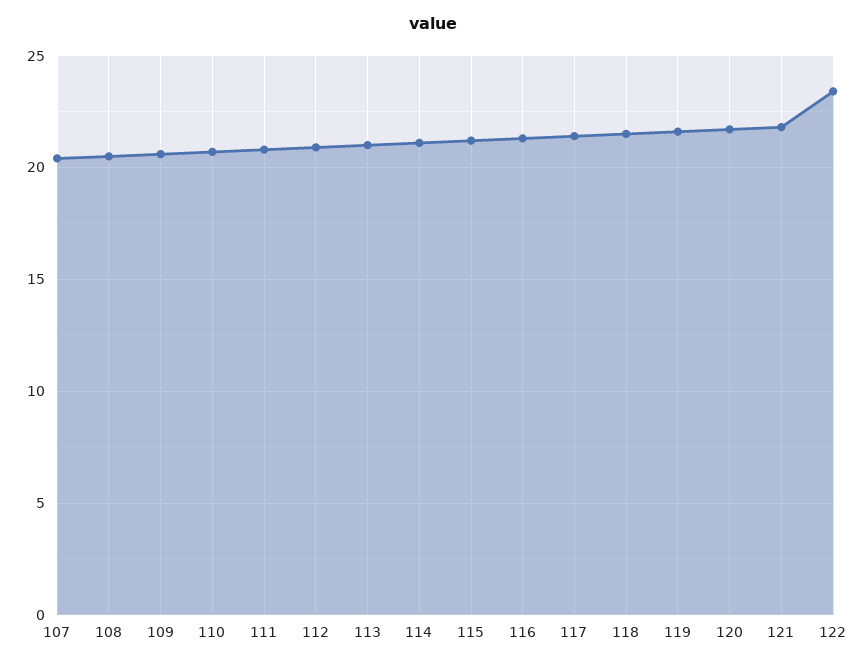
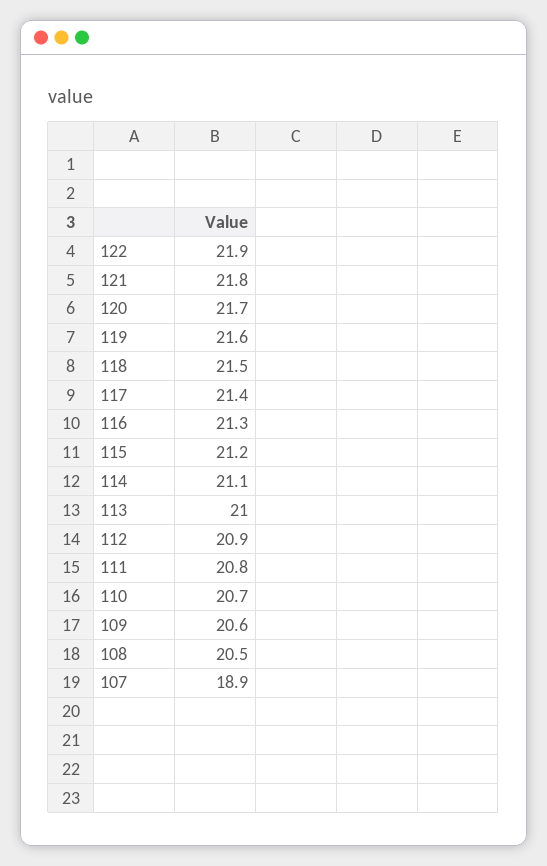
  {
-   "107": 20.5,
+   "107": 18.9,
    "108": 20.5,
    "109": 20.6,
    "110": 20.7,
    "111": 20.8,
    "112": 20.9,
    "113": 21,
    "114": 21.1,
    "115": 21.2,
    "116": 21.3,
    "117": 21.4,
    "118": 21.5,
    "119": 21.6,
    "120": 21.7,
    "121": 21.8,
-   "122": 23.5
+   "122": 21.9
  }

